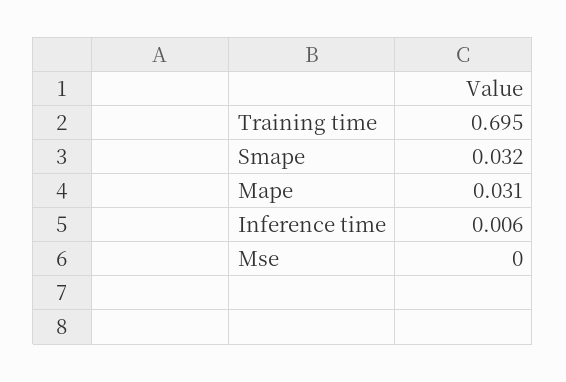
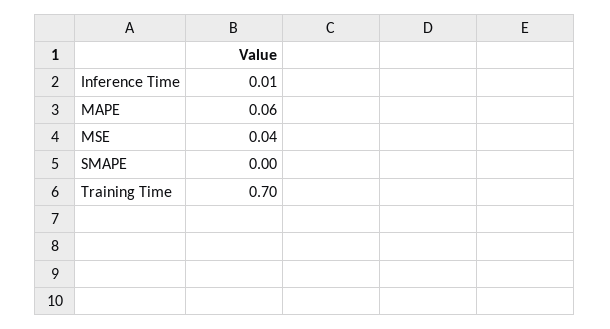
  {
    "Training time": 0.695,
-   "Smape": 0.032,
+   "Smape": 0,
-   "Mape": 0.031,
+   "Mape": 0.06,
    "Inference time": 0.006,
-   "Mse": 0
+   "Mse": 0.04
  }

